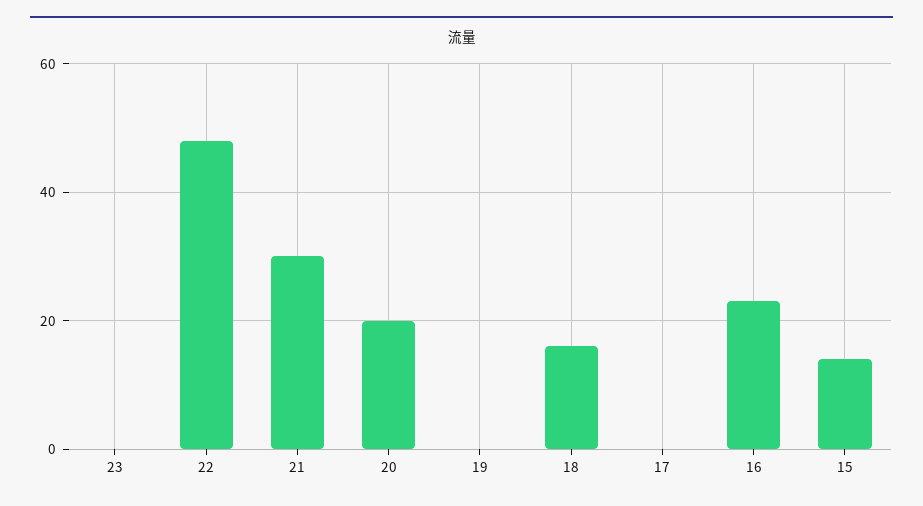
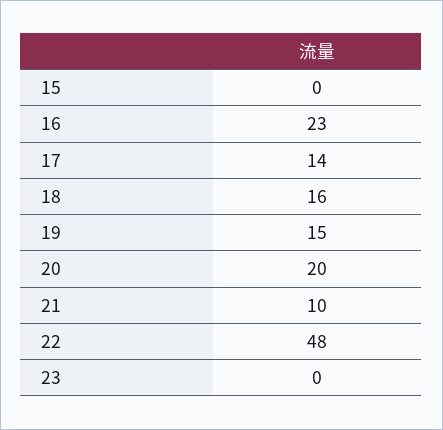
  {
    "23": 0,
    "22": 48,
-   "21": 30,
+   "21": 10,
    "20": 20,
-   "19": 0,
+   "19": 15,
    "18": 16,
-   "17": 0,
+   "17": 14,
    "16": 23,
-   "15": 15
+   "15": 0
  }

